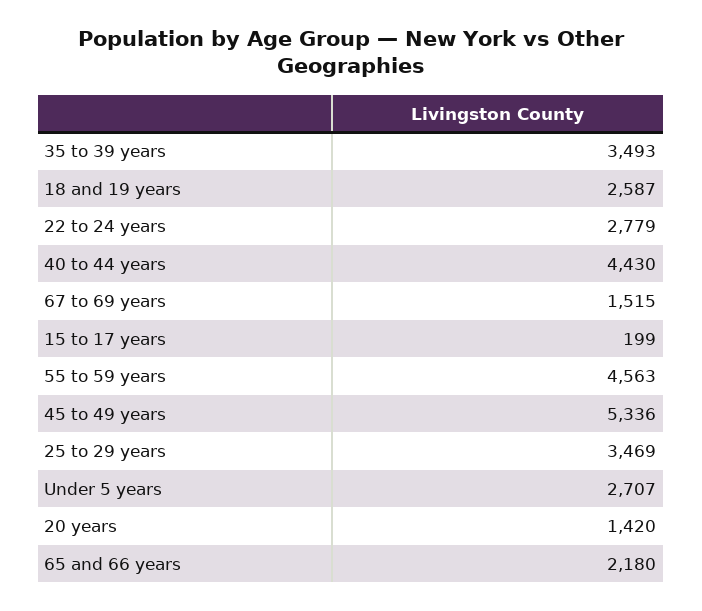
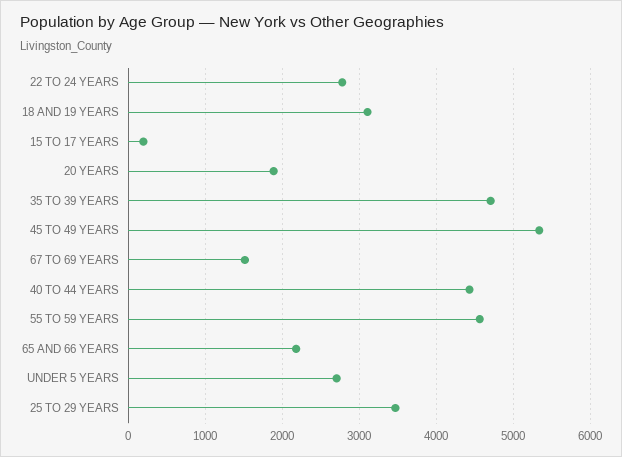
  {
-   "35 to 39 years": 3493,
+   "35 to 39 years": 4700,
-   "18 and 19 years": 2587,
+   "18 and 19 years": 3100,
    "22 to 24 years": 2779,
    "40 to 44 years": 4430,
    "67 to 69 years": 1515,
    "15 to 17 years": 199,
    "55 to 59 years": 4563,
    "45 to 49 years": 5336,
    "25 to 29 years": 3469,
    "Under 5 years": 2707,
-   "20 years": 1420,
+   "20 years": 1900,
    "65 and 66 years": 2180
  }

